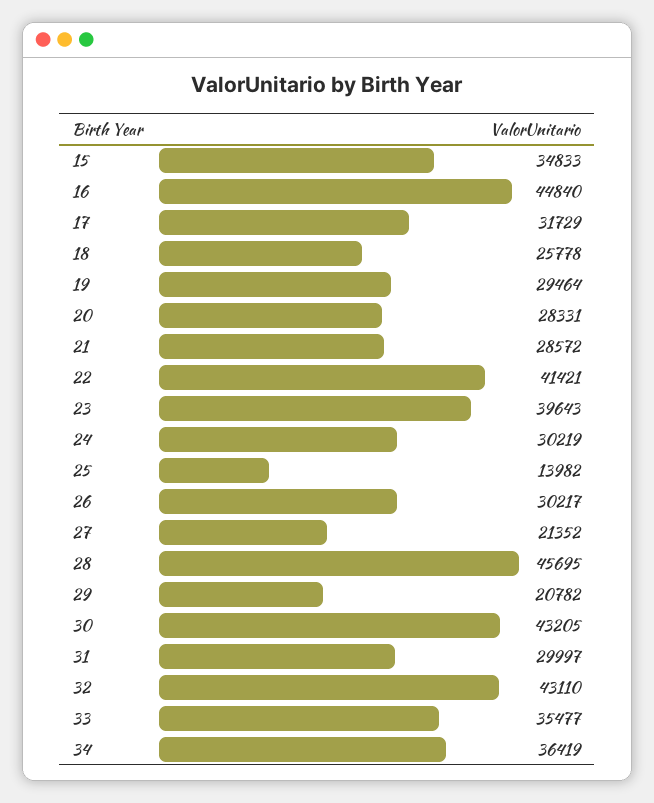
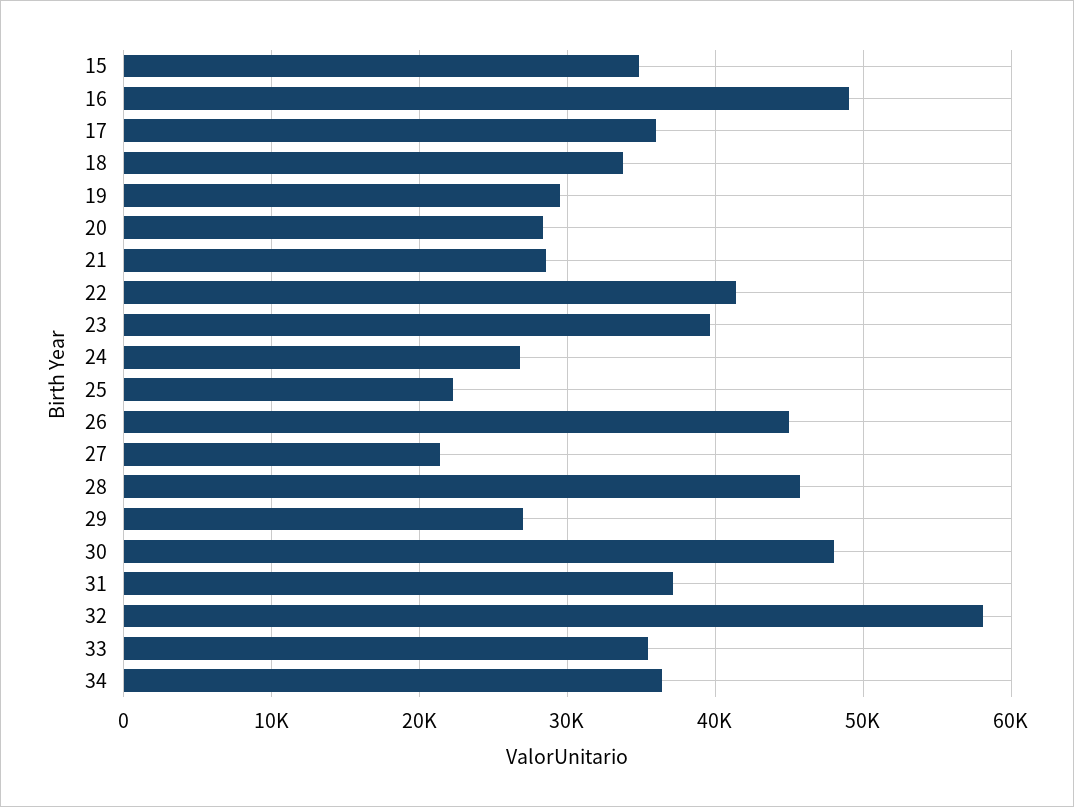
  {
    "15": 34833,
-   "16": 44840,
+   "16": 49000,
-   "17": 31729,
+   "17": 36000,
-   "18": 25778,
+   "18": 34000,
    "19": 29464,
    "20": 28331,
    "21": 28572,
    "22": 41421,
    "23": 39643,
-   "24": 30219,
+   "24": 27000,
-   "25": 13982,
+   "25": 22000,
-   "26": 30217,
+   "26": 45000,
    "27": 21352,
    "28": 45695,
-   "29": 20782,
+   "29": 27000,
-   "30": 43205,
+   "30": 48000,
-   "31": 29997,
+   "31": 37000,
-   "32": 43110,
+   "32": 58000,
    "33": 35477,
    "34": 36419
  }

